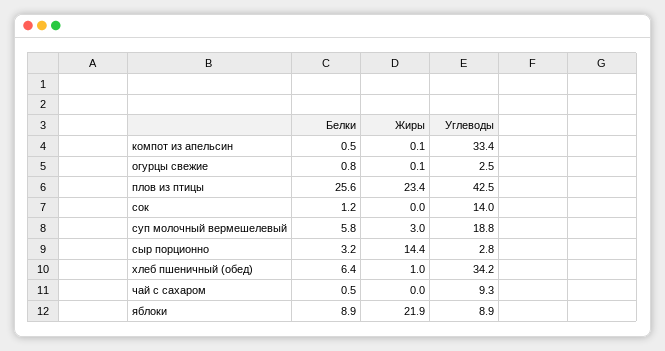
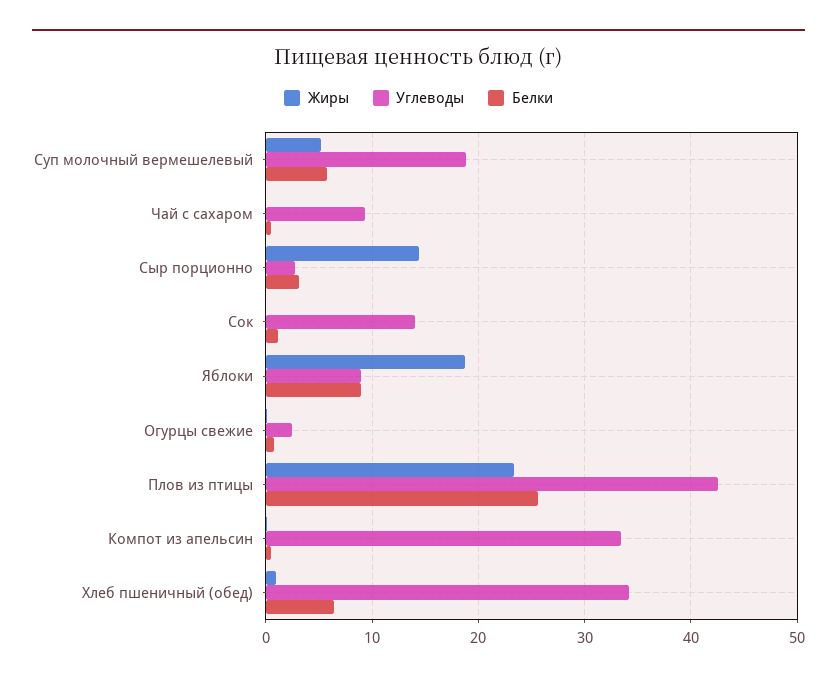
  {
    "Белки": {
      "компот из апельсин": 0.5,
      "огурцы свежие": 0.8,
      "плов из птицы": 25.6,
      "сок": 1.2,
      "суп молочный вермешелевый": 5.8,
      "сыр порционно": 3.2,
      "хлеб пшеничный (обед)": 6.4,
      "чай с сахаром": 0.5,
      "яблоки": 8.9
    },
    "Жиры": {
      "компот из апельсин": 0.1,
      "огурцы свежие": 0.1,
      "плов из птицы": 23.4,
      "сок": 0,
-     "суп молочный вермешелевый": 3,
+     "суп молочный вермешелевый": 5,
      "сыр порционно": 14.4,
      "хлеб пшеничный (обед)": 1,
      "чай с сахаром": 0,
-     "яблоки": 21.9
+     "яблоки": 19
    },
    "Углеводы": {
      "компот из апельсин": 33.4,
      "огурцы свежие": 2.5,
      "плов из птицы": 42.5,
      "сок": 14,
      "суп молочный вермешелевый": 18.8,
      "сыр порционно": 2.8,
      "хлеб пшеничный (обед)": 34.2,
      "чай с сахаром": 9.3,
      "яблоки": 8.9
    }
  }

